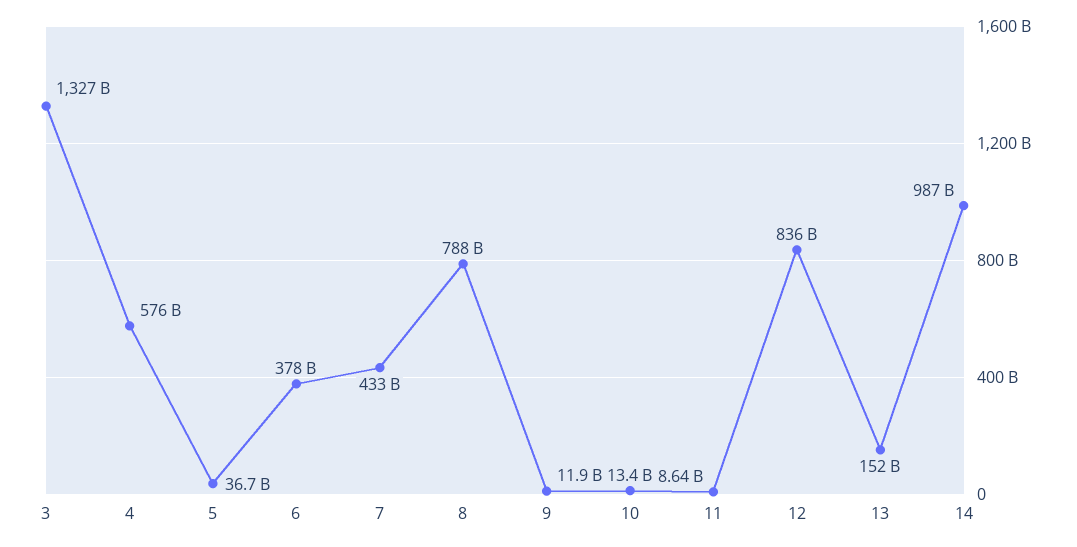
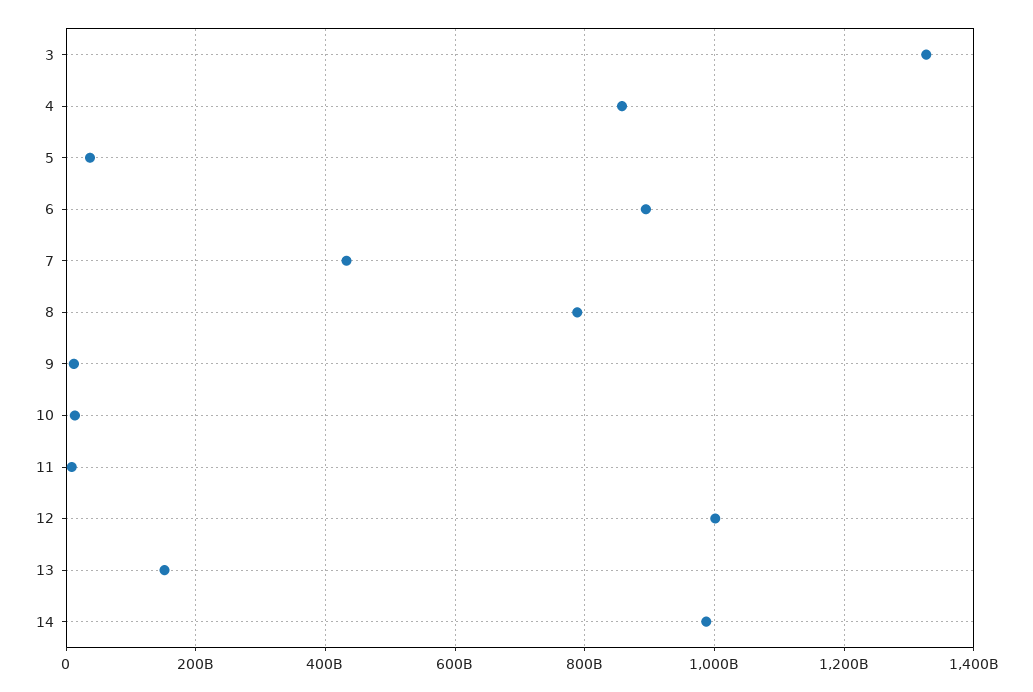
  {
    "3": 1327000000000,
-   "4": 576000000000,
+   "4": 860000000000,
    "5": 36700000000,
-   "6": 378000000000,
+   "6": 900000000000,
    "7": 433000000000,
    "8": 788000000000,
    "9": 11900000000,
    "10": 13400000000,
    "11": 8640000000,
-   "12": 836000000000,
+   "12": 1000000000000,
    "13": 152000000000,
    "14": 987000000000
  }

